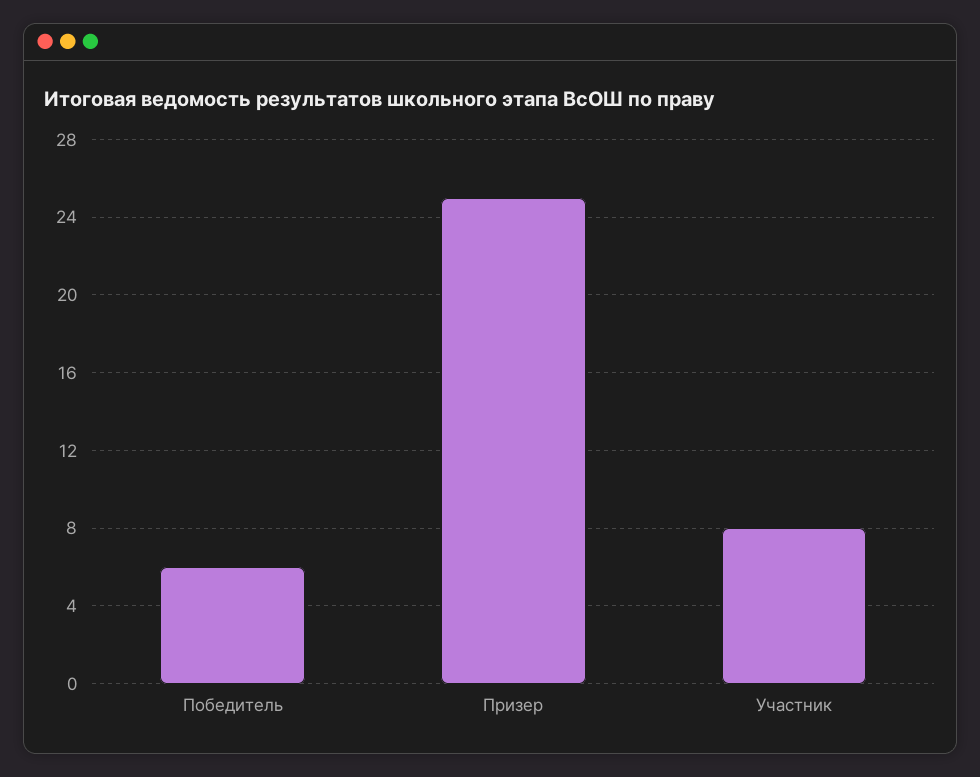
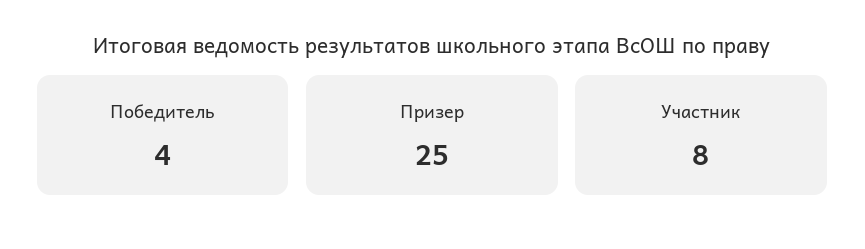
  {
-   "Победитель": 6,
+   "Победитель": 4,
    "Призер": 25,
    "Участник": 8
  }

